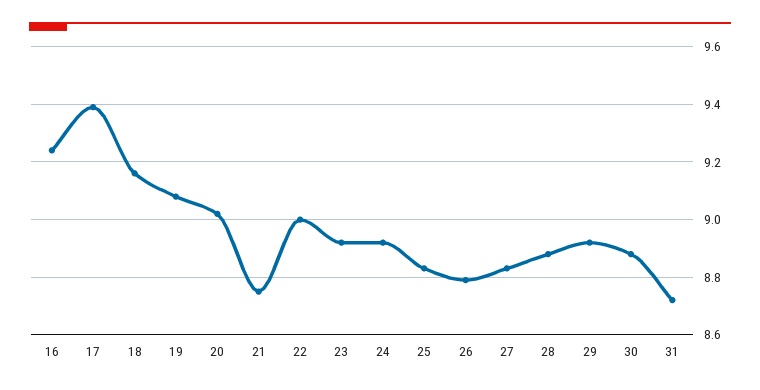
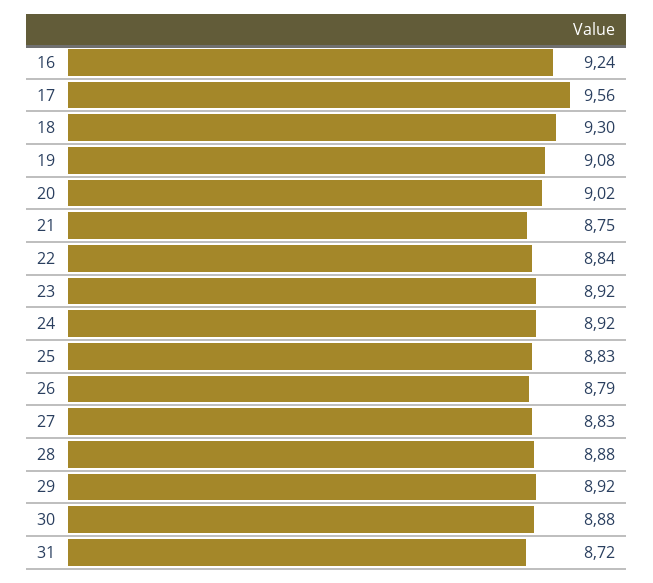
  {
    "16": 9.24,
-   "17": 9.4,
+   "17": 9.56,
-   "18": 9.15,
+   "18": 9.3,
    "19": 9.08,
    "20": 9.02,
    "21": 8.75,
-   "22": 9,
+   "22": 8.84,
    "23": 8.92,
    "24": 8.92,
    "25": 8.83,
    "26": 8.79,
    "27": 8.83,
    "28": 8.88,
    "29": 8.92,
    "30": 8.88,
    "31": 8.72
  }

